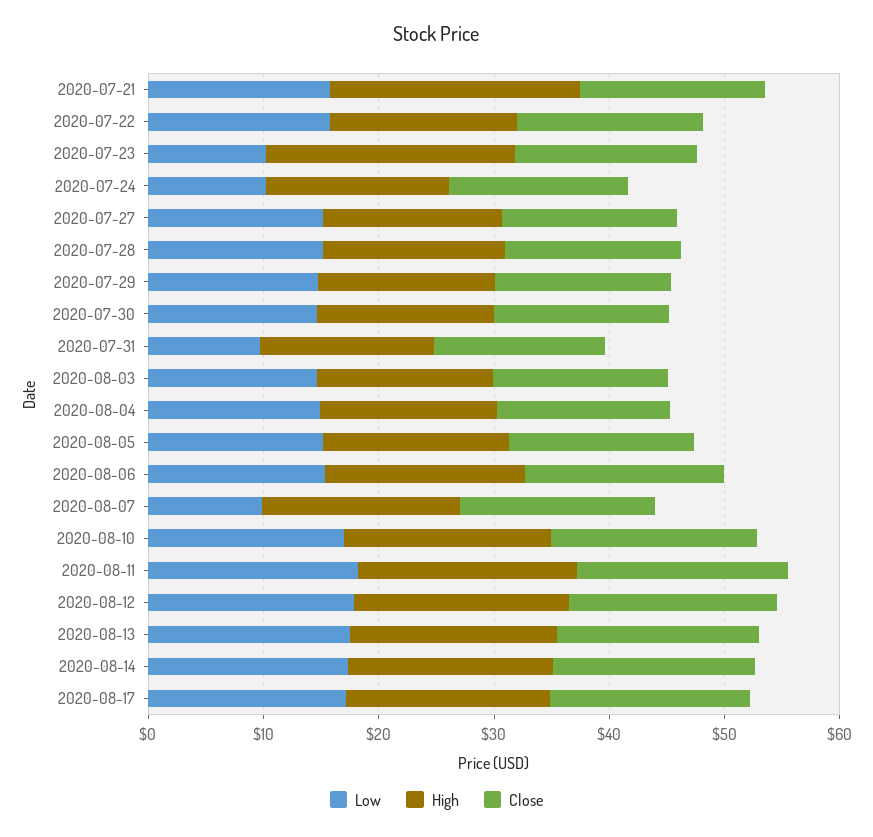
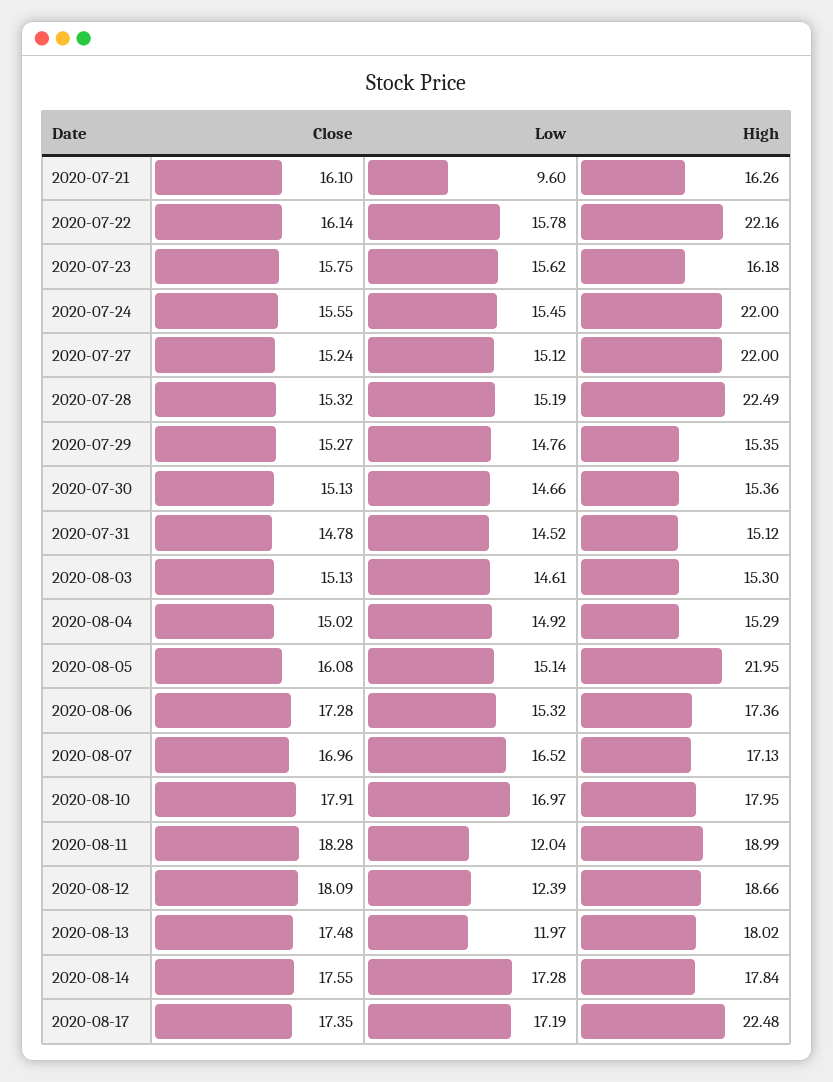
  {
    "Low": {
-     "2020-07-21": 16,
+     "2020-07-21": 9.6,
      "2020-07-22": 15.78,
-     "2020-07-23": 10,
+     "2020-07-23": 15.62,
-     "2020-07-24": 10,
+     "2020-07-24": 15.45,
      "2020-07-27": 15.12,
      "2020-07-28": 15.19,
      "2020-07-29": 14.76,
      "2020-07-30": 14.66,
-     "2020-07-31": 10,
+     "2020-07-31": 14.52,
      "2020-08-03": 14.61,
      "2020-08-04": 14.92,
      "2020-08-05": 15.14,
      "2020-08-06": 15.32,
-     "2020-08-07": 10,
+     "2020-08-07": 16.52,
      "2020-08-10": 16.97,
-     "2020-08-11": 18,
+     "2020-08-11": 12.04,
-     "2020-08-12": 18,
+     "2020-08-12": 12.39,
-     "2020-08-13": 18,
+     "2020-08-13": 11.97,
      "2020-08-14": 17.28,
      "2020-08-17": 17.19
    },
    "High": {
-     "2020-07-21": 22,
+     "2020-07-21": 16.26,
-     "2020-07-22": 16,
+     "2020-07-22": 22.16,
-     "2020-07-23": 22,
+     "2020-07-23": 16.18,
-     "2020-07-24": 16,
+     "2020-07-24": 22,
-     "2020-07-27": 16,
+     "2020-07-27": 22,
-     "2020-07-28": 16,
+     "2020-07-28": 22.49,
      "2020-07-29": 15.35,
      "2020-07-30": 15.36,
      "2020-07-31": 15.12,
      "2020-08-03": 15.3,
      "2020-08-04": 15.29,
-     "2020-08-05": 16,
+     "2020-08-05": 21.95,
      "2020-08-06": 17.36,
      "2020-08-07": 17.13,
      "2020-08-10": 17.95,
      "2020-08-11": 18.99,
      "2020-08-12": 18.66,
      "2020-08-13": 18.02,
      "2020-08-14": 17.84,
-     "2020-08-17": 18
+     "2020-08-17": 22.48
    },
    "Close": {
      "2020-07-21": 16.1,
      "2020-07-22": 16.14,
      "2020-07-23": 15.75,
      "2020-07-24": 15.55,
      "2020-07-27": 15.24,
      "2020-07-28": 15.32,
      "2020-07-29": 15.27,
      "2020-07-30": 15.13,
      "2020-07-31": 14.78,
      "2020-08-03": 15.13,
      "2020-08-04": 15.02,
      "2020-08-05": 16.08,
      "2020-08-06": 17.28,
      "2020-08-07": 16.96,
      "2020-08-10": 17.91,
      "2020-08-11": 18.28,
      "2020-08-12": 18.09,
      "2020-08-13": 17.48,
      "2020-08-14": 17.55,
      "2020-08-17": 17.35
    }
  }

